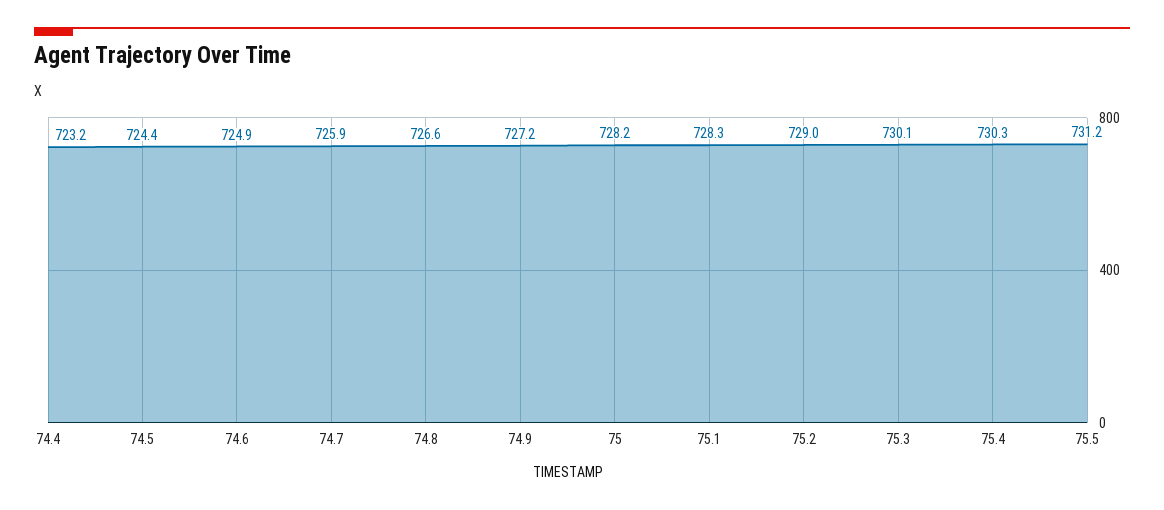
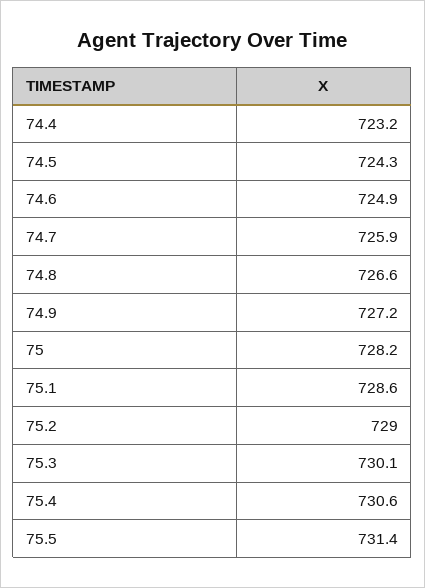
  {
    "74.4": 723.2,
-   "74.5": 724.4,
+   "74.5": 724.3,
    "74.6": 724.9,
    "74.7": 725.9,
    "74.8": 726.6,
    "74.9": 727.2,
    "75": 728.2,
-   "75.1": 728.3,
+   "75.1": 728.6,
    "75.2": 729,
    "75.3": 730.1,
-   "75.4": 730.3,
+   "75.4": 730.6,
-   "75.5": 731.2
+   "75.5": 731.4
  }

